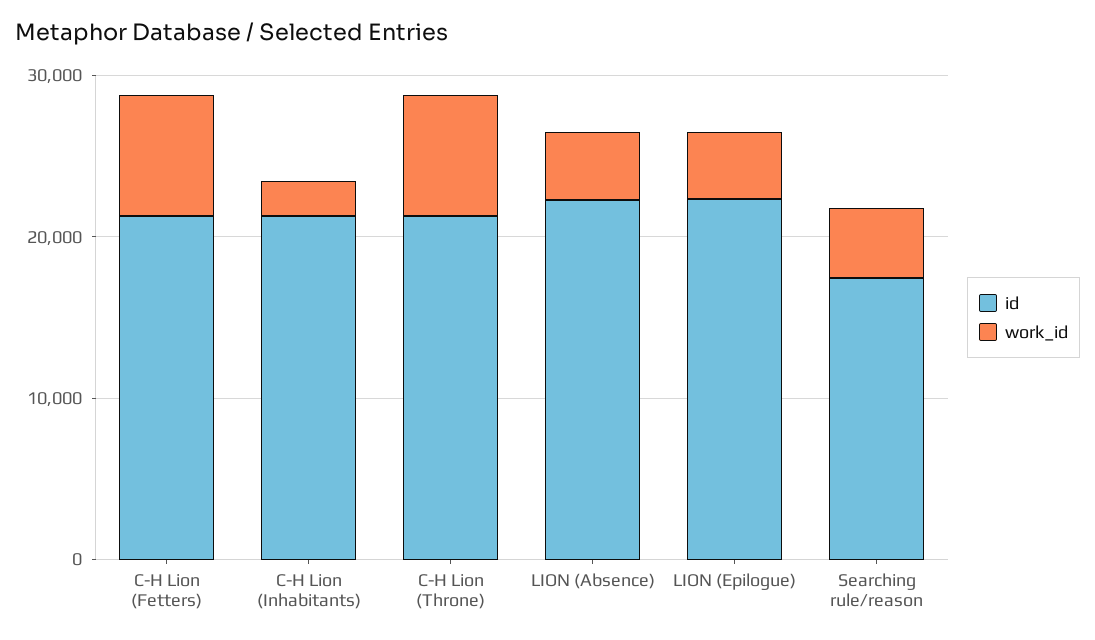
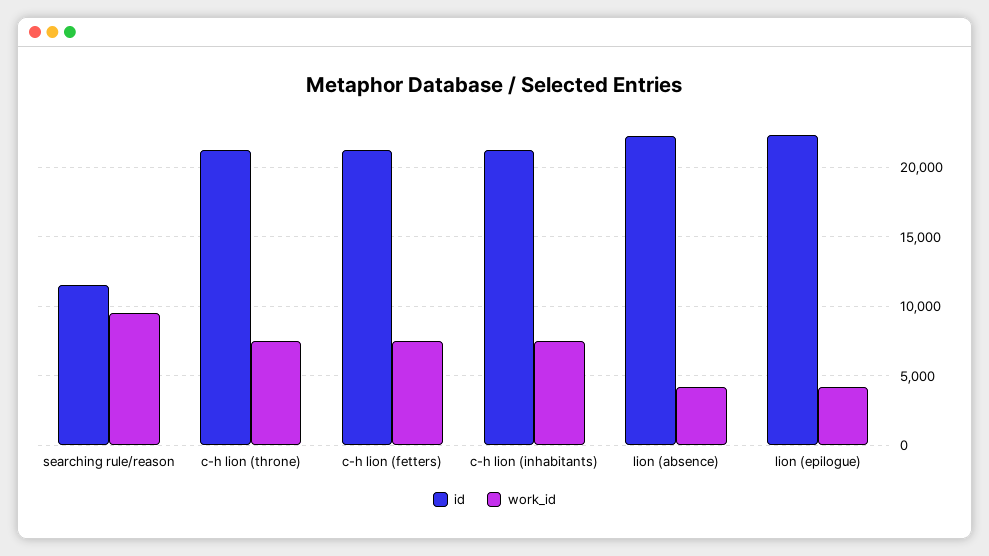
  {
    "id": {
      "C-H Lion (Fetters)": 21500,
      "C-H Lion (Inhabitants)": 21500,
      "C-H Lion (Throne)": 21500,
      "LION (Absence)": 22500,
      "LION (Epilogue)": 22500,
-     "Searching rule/reason": 18000
+     "Searching rule/reason": 11500
    },
    "work_id": {
      "C-H Lion (Fetters)": 7500,
-     "C-H Lion (Inhabitants)": 2000,
+     "C-H Lion (Inhabitants)": 7500,
      "C-H Lion (Throne)": 7500,
      "LION (Absence)": 4000,
      "LION (Epilogue)": 4000,
-     "Searching rule/reason": 4000
+     "Searching rule/reason": 9500
    }
  }

